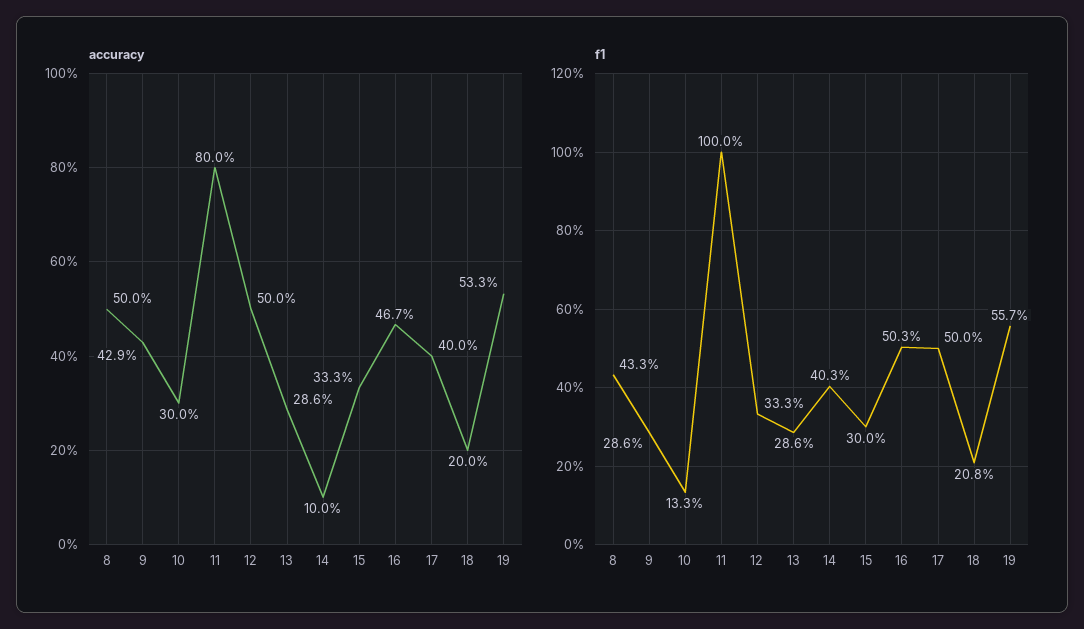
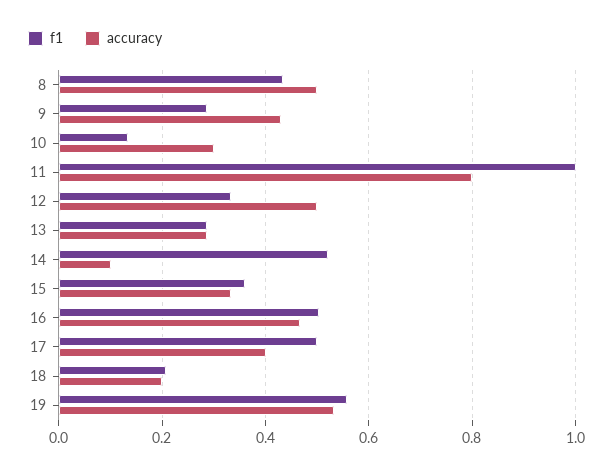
  {
    "accuracy": {
      "8": 0.5,
      "9": 0.429,
      "10": 0.3,
      "11": 0.8,
      "12": 0.5,
      "13": 0.286,
      "14": 0.1,
      "15": 0.333,
      "16": 0.467,
      "17": 0.4,
      "18": 0.2,
      "19": 0.533
    },
    "f1": {
      "8": 0.433,
      "9": 0.286,
      "10": 0.133,
      "11": 1,
      "12": 0.333,
      "13": 0.286,
-     "14": 0.403,
+     "14": 0.52,
-     "15": 0.3,
+     "15": 0.36,
      "16": 0.503,
      "17": 0.5,
      "18": 0.208,
      "19": 0.557
    }
  }

